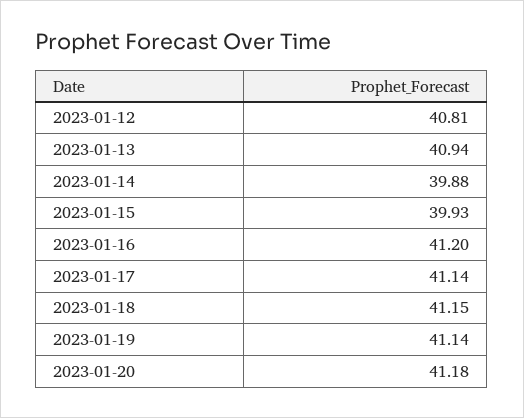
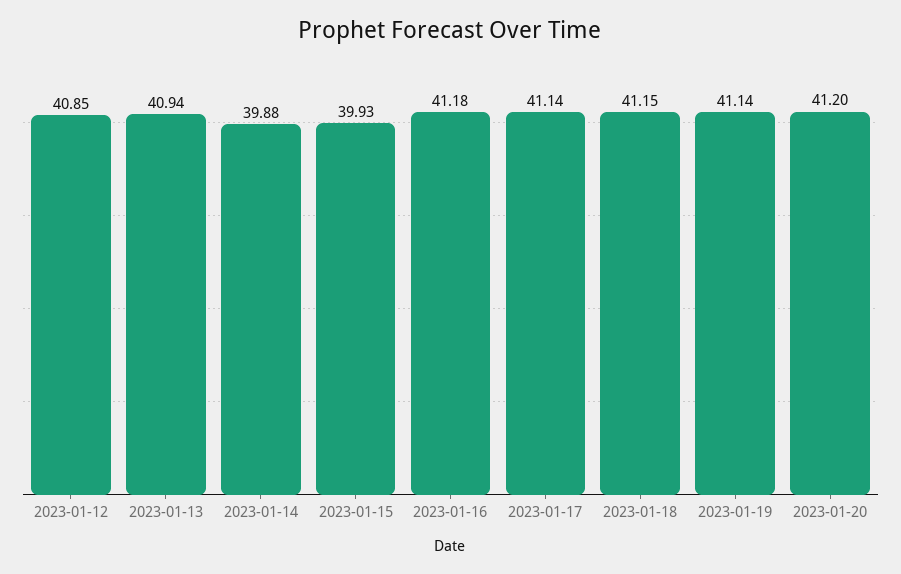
  {
-   "2023-01-12": 40.81,
+   "2023-01-12": 40.85,
    "2023-01-13": 40.94,
    "2023-01-14": 39.88,
    "2023-01-15": 39.93,
-   "2023-01-16": 41.2,
+   "2023-01-16": 41.18,
    "2023-01-17": 41.14,
    "2023-01-18": 41.15,
    "2023-01-19": 41.14,
-   "2023-01-20": 41.18
+   "2023-01-20": 41.2
  }

